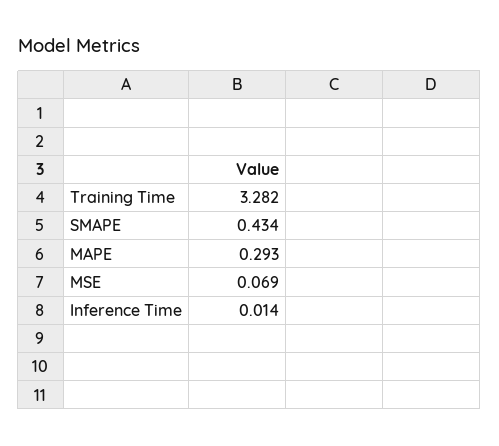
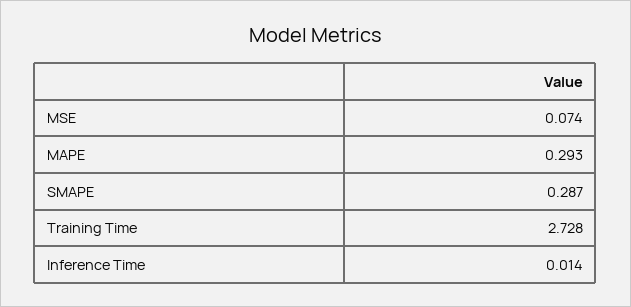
  {
-   "Training Time": 3.282,
+   "Training Time": 2.728,
-   "SMAPE": 0.434,
+   "SMAPE": 0.287,
    "MAPE": 0.293,
-   "MSE": 0.069,
+   "MSE": 0.074,
    "Inference Time": 0.014
  }

